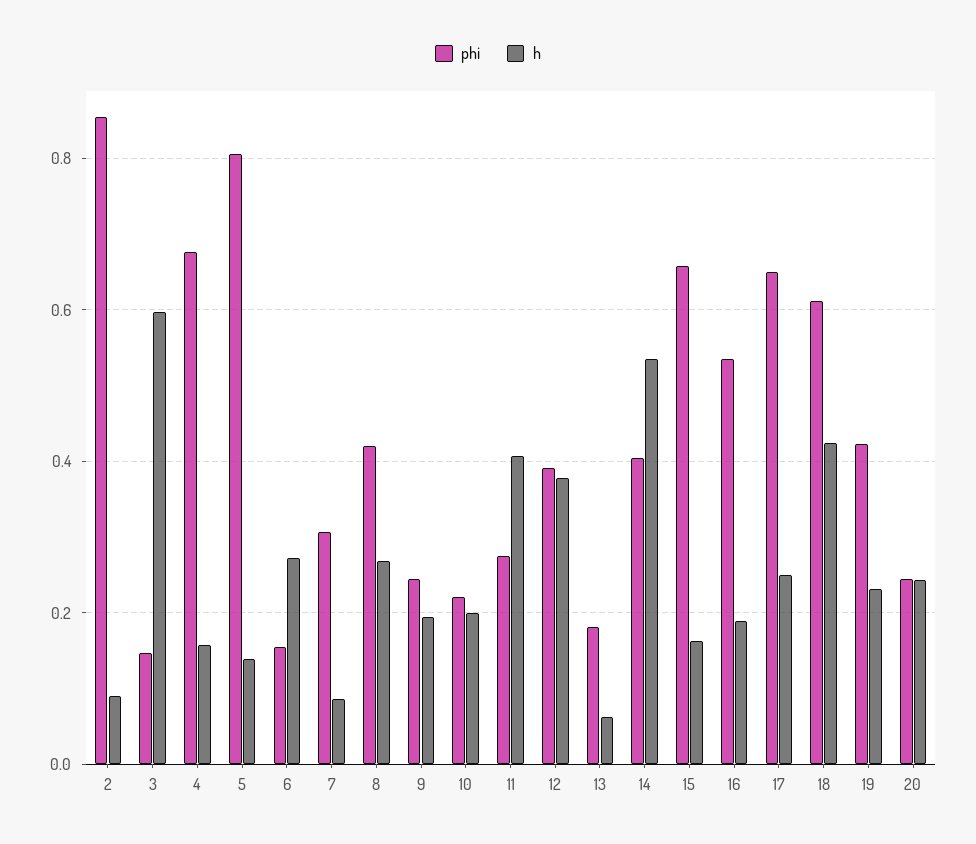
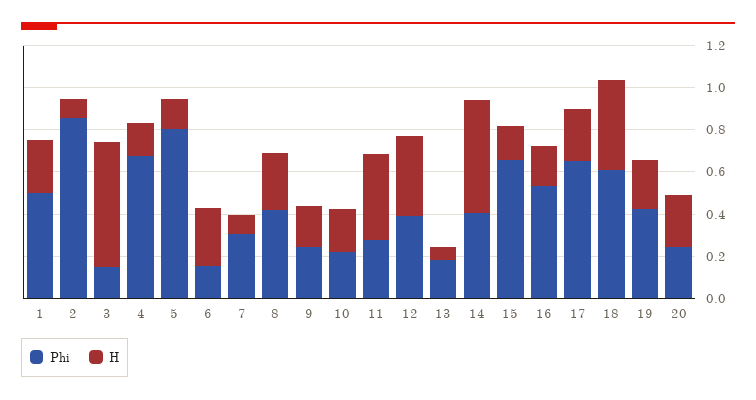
  {
    "phi": {
      "2": 0.86,
      "3": 0.14,
      "4": 0.68,
      "5": 0.8,
      "6": 0.16,
      "7": 0.3,
      "8": 0.42,
      "9": 0.24,
      "10": 0.22,
      "11": 0.28,
      "12": 0.4,
      "13": 0.18,
      "14": 0.4,
      "15": 0.66,
      "16": 0.54,
      "17": 0.64,
      "18": 0.62,
      "19": 0.42,
-     "20": 0.24
+     "20": 0.24,
+     "1": 0.5
    },
    "h": {
      "2": 0.1,
      "3": 0.6,
      "4": 0.16,
      "5": 0.14,
      "6": 0.28,
      "7": 0.08,
      "8": 0.26,
      "9": 0.2,
      "10": 0.2,
      "11": 0.4,
      "12": 0.38,
      "13": 0.06,
      "14": 0.54,
      "15": 0.16,
      "16": 0.18,
      "17": 0.26,
      "18": 0.42,
      "19": 0.24,
-     "20": 0.24
+     "20": 0.24,
+     "1": 0.25
    }
  }

